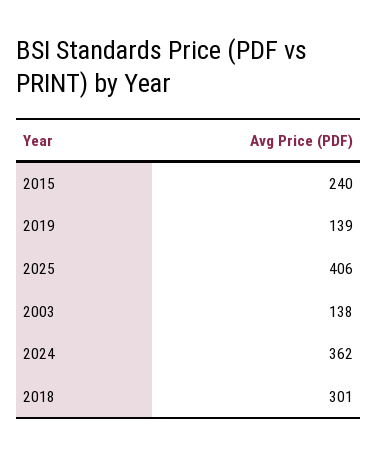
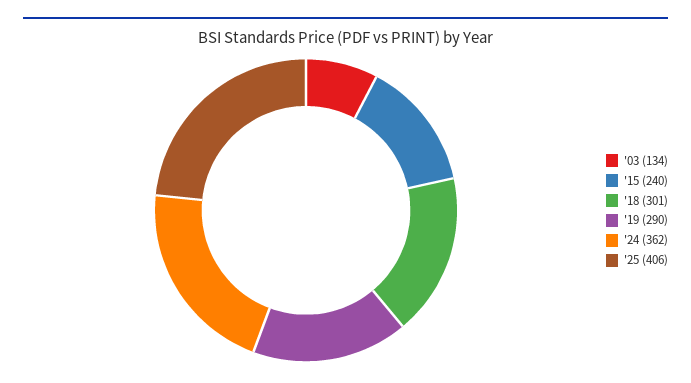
  {
    "2015": 240,
-   "2019": 139,
+   "2019": 290,
    "2025": 406,
-   "2003": 138,
+   "2003": 134,
    "2024": 362,
    "2018": 301
  }

